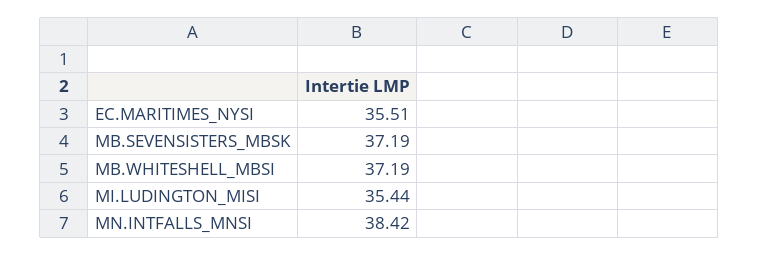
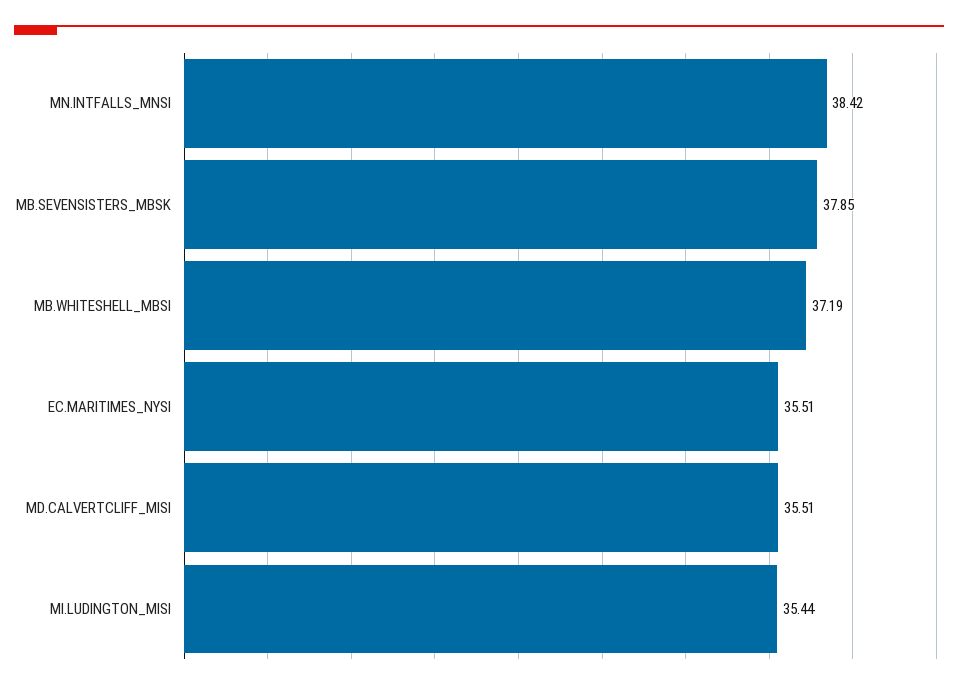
  {
    "EC.MARITIMES_NYSI": 35.51,
-   "MB.SEVENSISTERS_MBSK": 37.19,
+   "MB.SEVENSISTERS_MBSK": 37.85,
    "MB.WHITESHELL_MBSI": 37.19,
    "MI.LUDINGTON_MISI": 35.44,
-   "MN.INTFALLS_MNSI": 38.42
+   "MN.INTFALLS_MNSI": 38.42,
+   "MD.CALVERTCLIFF_MISI": 35.51
  }

